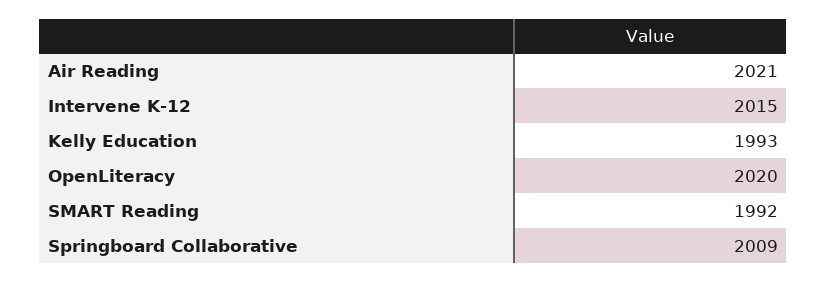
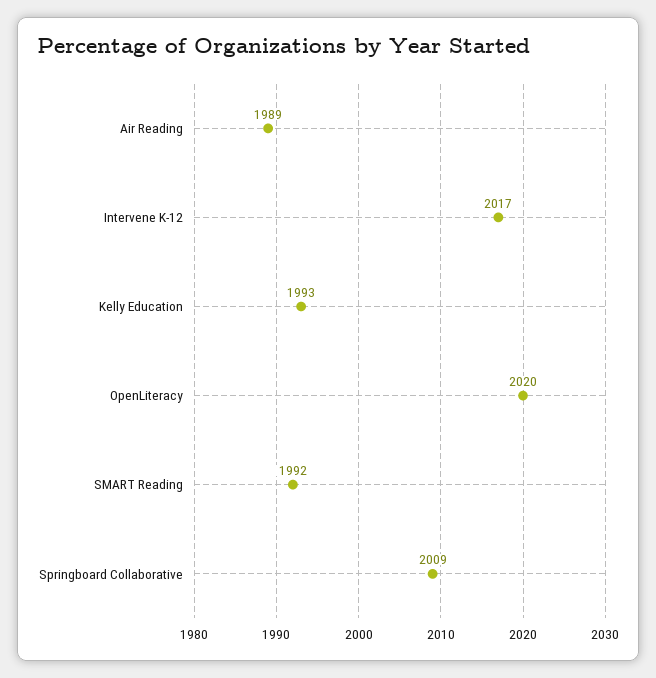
  {
-   "Air Reading": 2021,
+   "Air Reading": 1989,
-   "Intervene K-12": 2015,
+   "Intervene K-12": 2017,
    "Kelly Education": 1993,
    "OpenLiteracy": 2020,
    "SMART Reading": 1992,
    "Springboard Collaborative": 2009
  }

